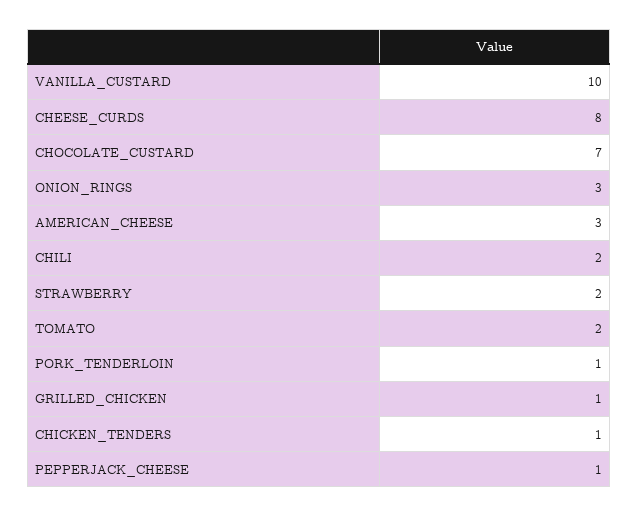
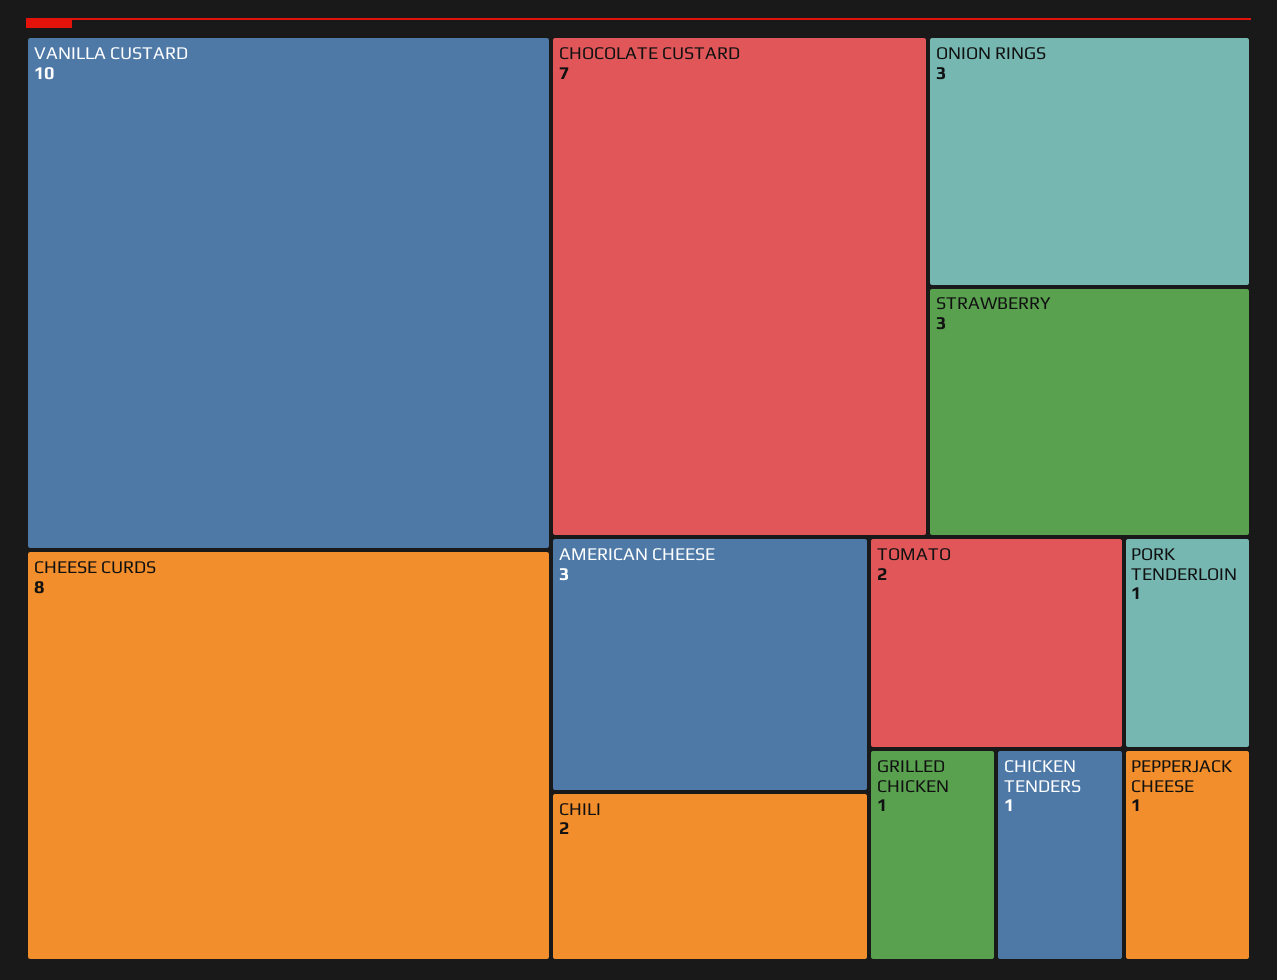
  {
    "VANILLA_CUSTARD": 10,
    "CHEESE_CURDS": 8,
    "CHOCOLATE_CUSTARD": 7,
    "ONION_RINGS": 3,
    "AMERICAN_CHEESE": 3,
    "CHILI": 2,
-   "STRAWBERRY": 2,
+   "STRAWBERRY": 3,
    "TOMATO": 2,
    "PORK_TENDERLOIN": 1,
    "GRILLED_CHICKEN": 1,
    "CHICKEN_TENDERS": 1,
    "PEPPERJACK_CHEESE": 1
  }

